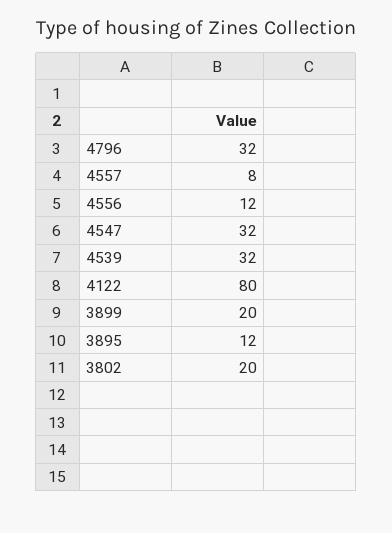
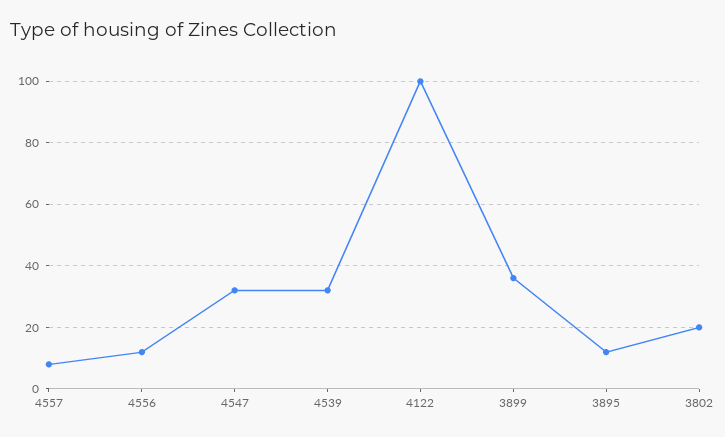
  {
-   "4796": 32,
    "4557": 8,
    "4556": 12,
    "4547": 32,
    "4539": 32,
-   "4122": 80,
+   "4122": 100,
-   "3899": 20,
+   "3899": 35,
    "3895": 12,
    "3802": 20
  }

